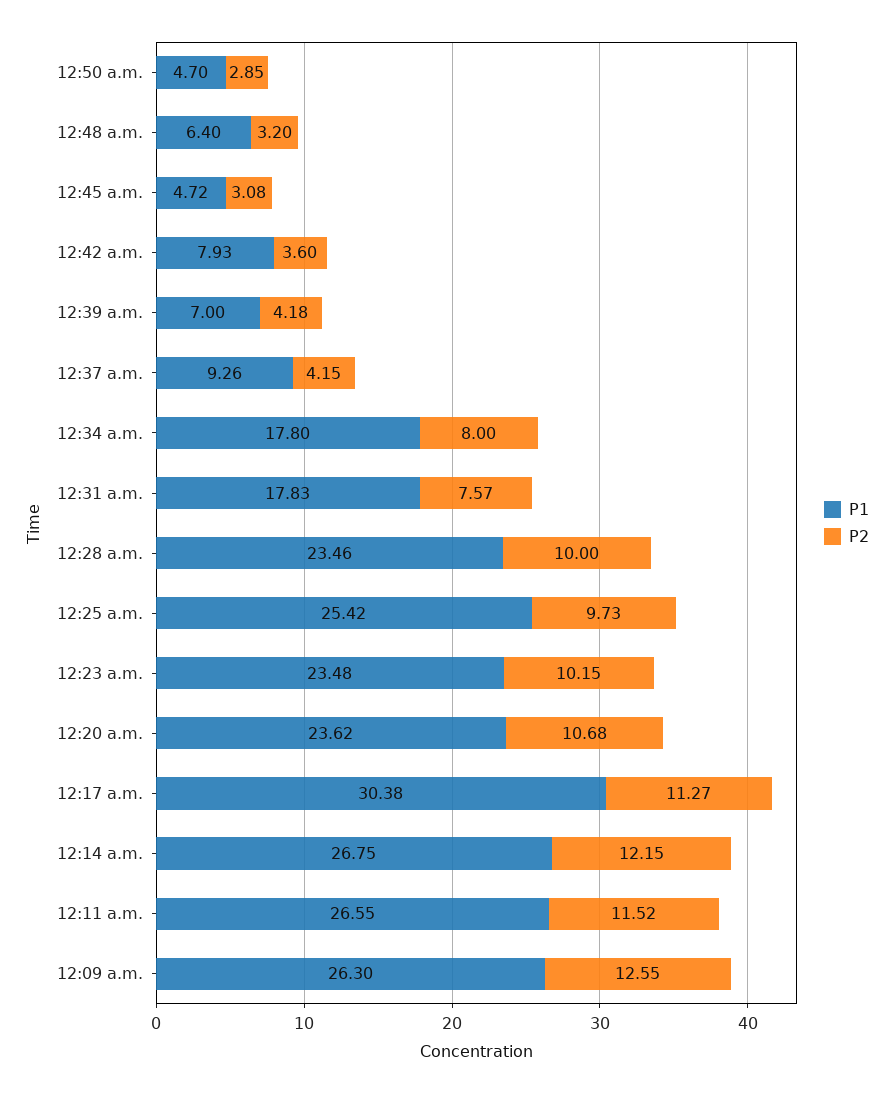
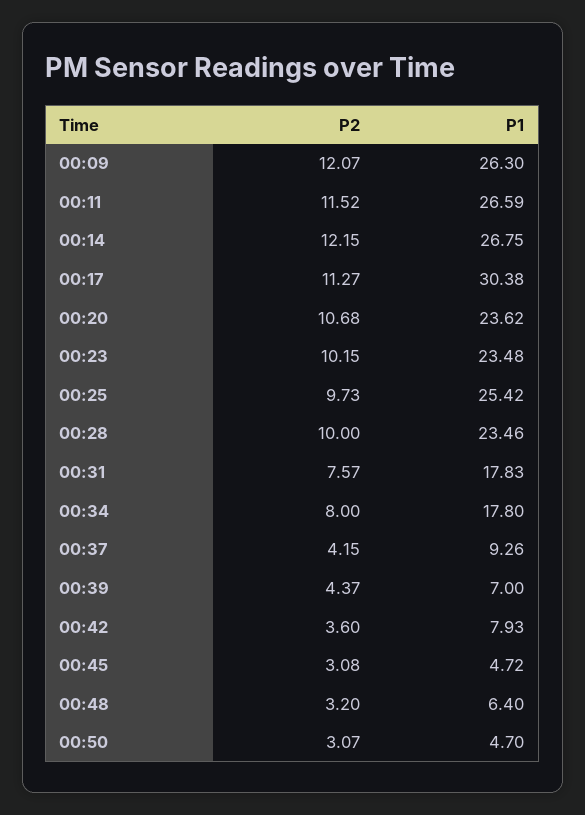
  {
    "P1": {
      "12:50 a.m.": 4.7,
      "12:48 a.m.": 6.4,
      "12:45 a.m.": 4.72,
      "12:42 a.m.": 7.93,
      "12:39 a.m.": 7,
      "12:37 a.m.": 9.26,
      "12:34 a.m.": 17.8,
      "12:31 a.m.": 17.83,
      "12:28 a.m.": 23.46,
      "12:25 a.m.": 25.42,
      "12:23 a.m.": 23.48,
      "12:20 a.m.": 23.62,
      "12:17 a.m.": 30.38,
      "12:14 a.m.": 26.75,
-     "12:11 a.m.": 26.55,
+     "12:11 a.m.": 26.59,
      "12:09 a.m.": 26.3
    },
    "P2": {
-     "12:50 a.m.": 2.85,
+     "12:50 a.m.": 3.07,
      "12:48 a.m.": 3.2,
      "12:45 a.m.": 3.08,
      "12:42 a.m.": 3.6,
-     "12:39 a.m.": 4.18,
+     "12:39 a.m.": 4.37,
      "12:37 a.m.": 4.15,
      "12:34 a.m.": 8,
      "12:31 a.m.": 7.57,
      "12:28 a.m.": 10,
      "12:25 a.m.": 9.73,
      "12:23 a.m.": 10.15,
      "12:20 a.m.": 10.68,
      "12:17 a.m.": 11.27,
      "12:14 a.m.": 12.15,
      "12:11 a.m.": 11.52,
-     "12:09 a.m.": 12.55
+     "12:09 a.m.": 12.07
    }
  }

